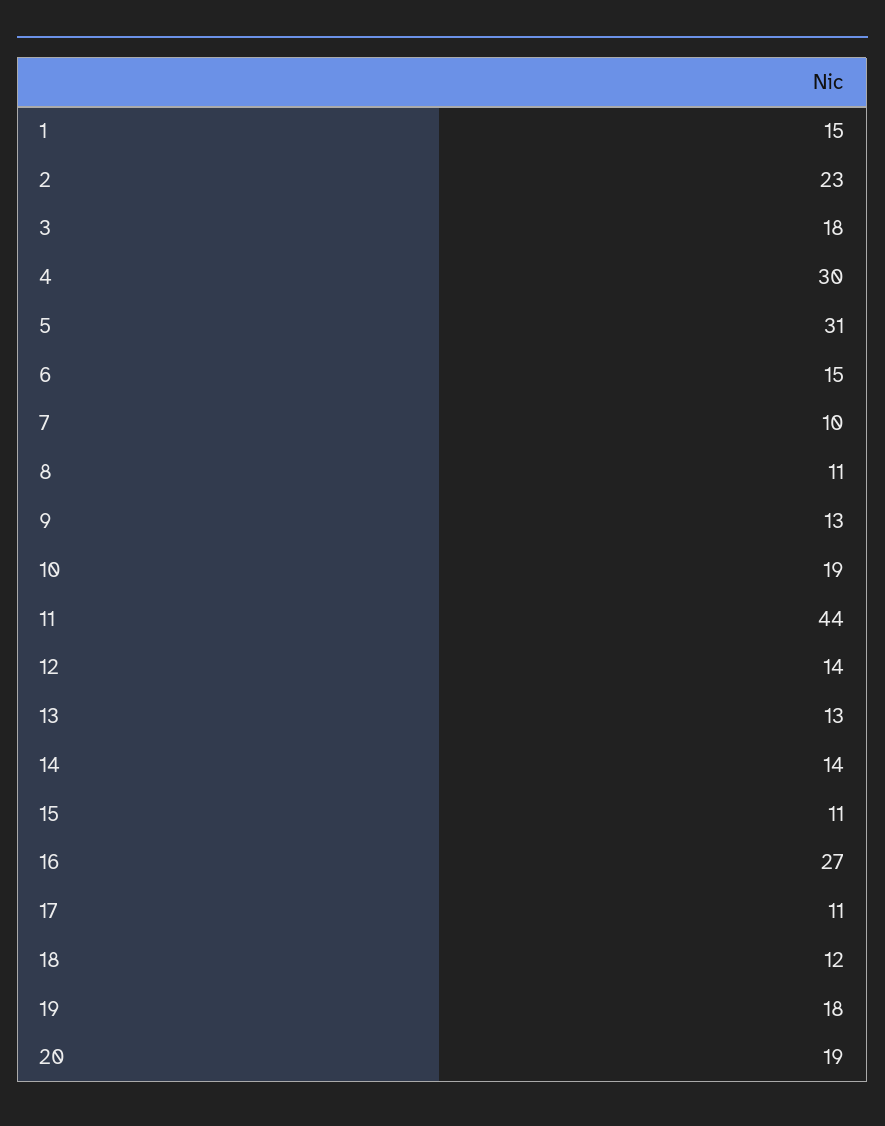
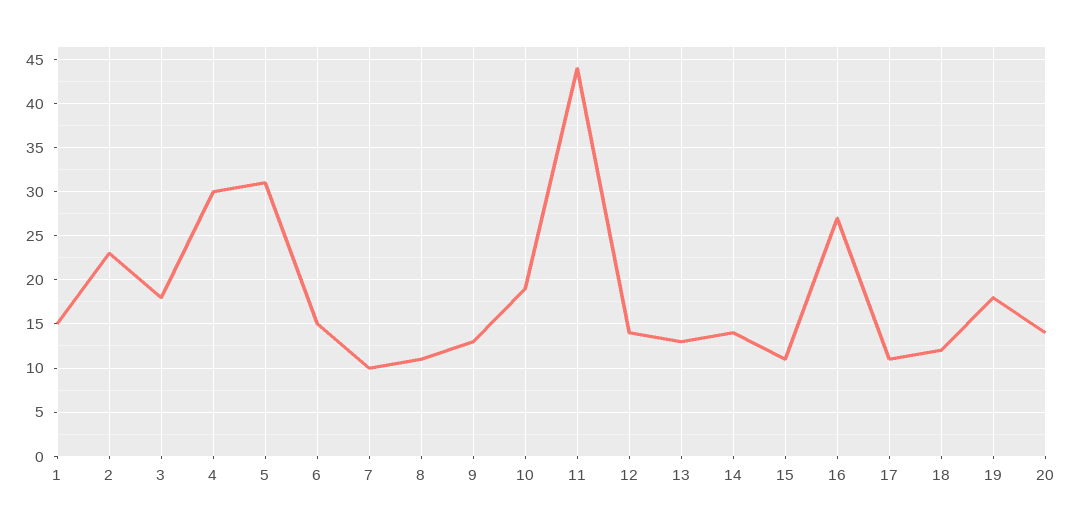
  {
    "1": 15,
    "2": 23,
    "3": 18,
    "4": 30,
    "5": 31,
    "6": 15,
    "7": 10,
    "8": 11,
    "9": 13,
    "10": 19,
    "11": 44,
    "12": 14,
    "13": 13,
    "14": 14,
    "15": 11,
    "16": 27,
    "17": 11,
    "18": 12,
    "19": 18,
-   "20": 19
+   "20": 14
  }

